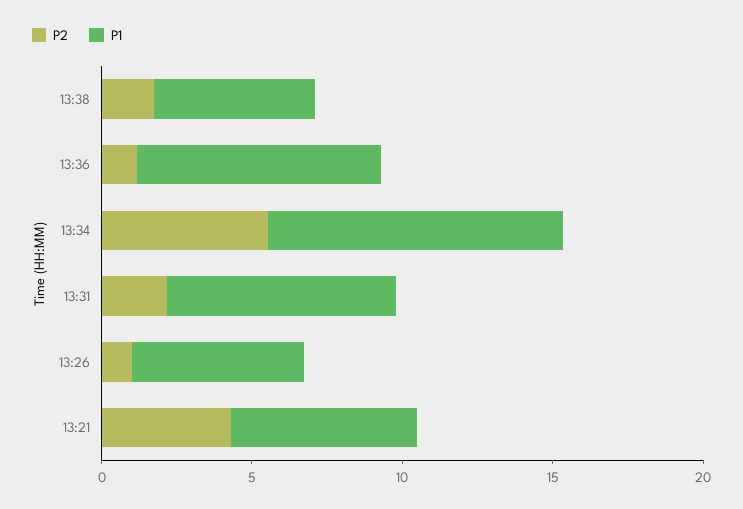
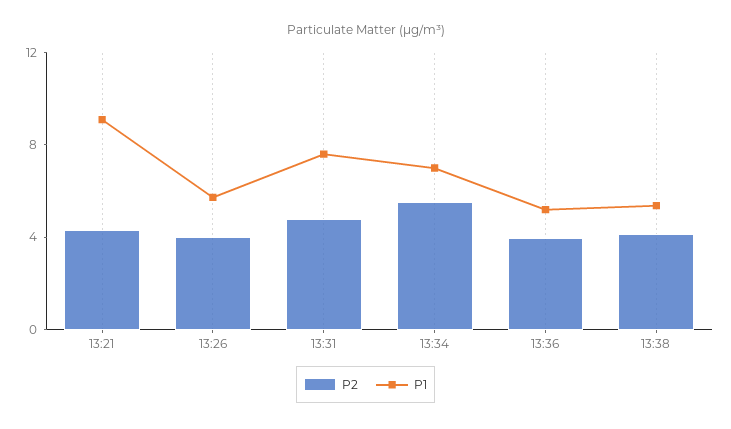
  {
    "P2": {
-     "13:38": 2,
+     "13:38": 4,
-     "13:36": 1,
+     "13:36": 4,
      "13:34": 6,
-     "13:31": 2,
+     "13:31": 5,
-     "13:26": 1,
+     "13:26": 4,
      "13:21": 4
    },
    "P1": {
      "13:38": 5,
-     "13:36": 8,
+     "13:36": 5,
-     "13:34": 10,
+     "13:34": 7,
      "13:31": 8,
      "13:26": 6,
-     "13:21": 6
+     "13:21": 9
    }
  }

